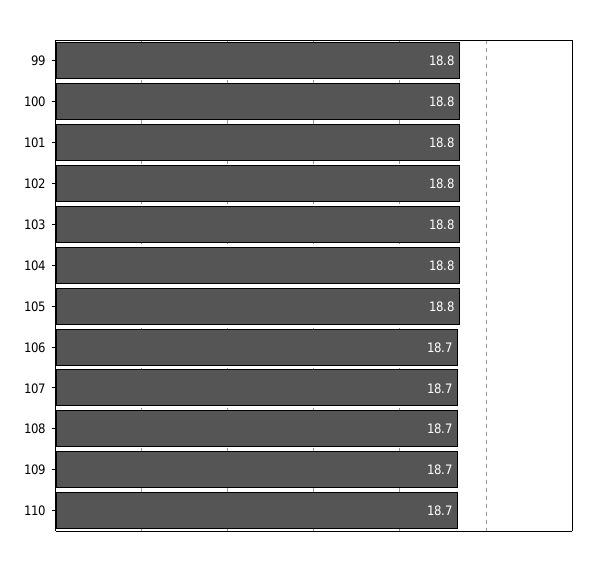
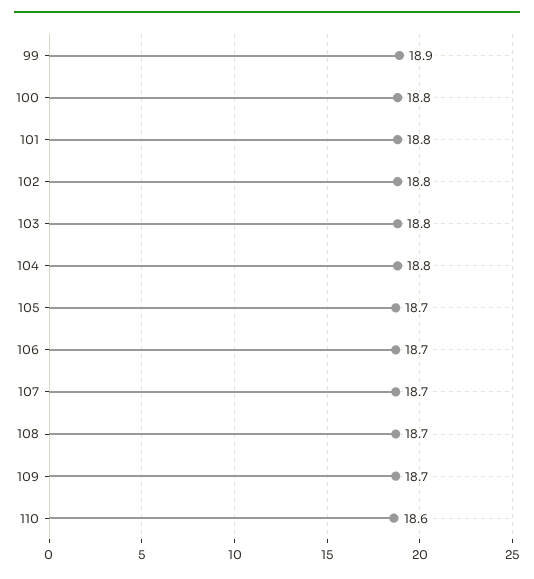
  {
-   "99": 18.8,
+   "99": 18.9,
    "100": 18.8,
    "101": 18.8,
    "102": 18.8,
    "103": 18.8,
    "104": 18.8,
-   "105": 18.8,
+   "105": 18.7,
    "106": 18.7,
    "107": 18.7,
    "108": 18.7,
    "109": 18.7,
-   "110": 18.7
+   "110": 18.6
  }

